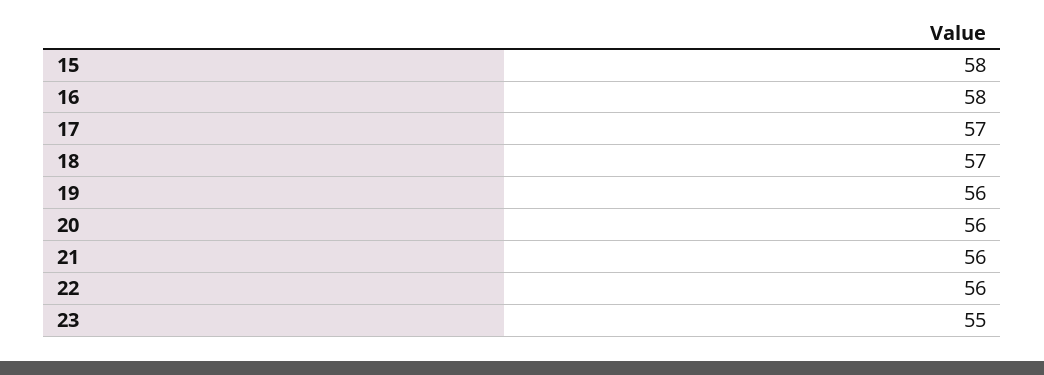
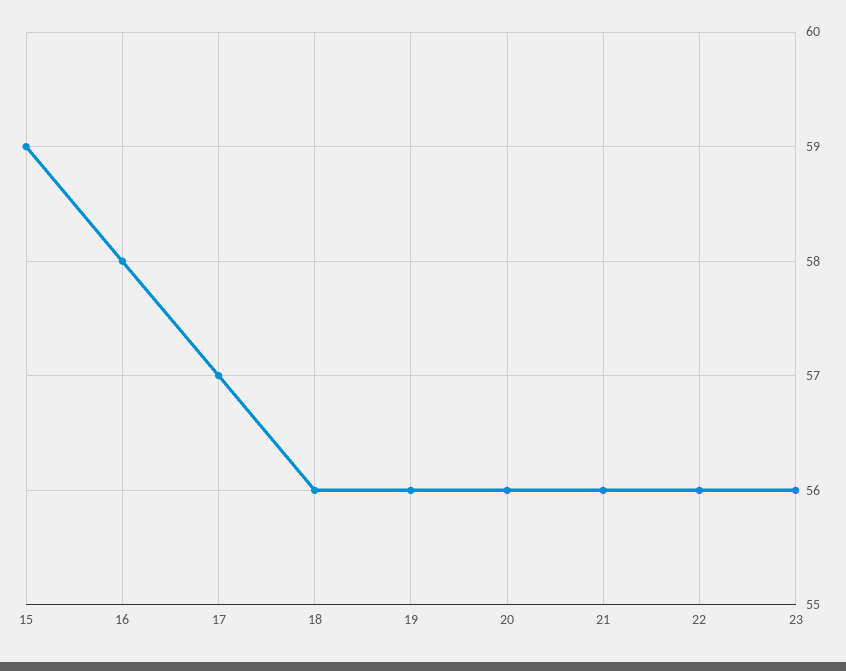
  {
-   "15": 58,
+   "15": 59,
    "16": 58,
    "17": 57,
-   "18": 57,
+   "18": 56,
    "19": 56,
    "20": 56,
    "21": 56,
    "22": 56,
-   "23": 55
+   "23": 56
  }

